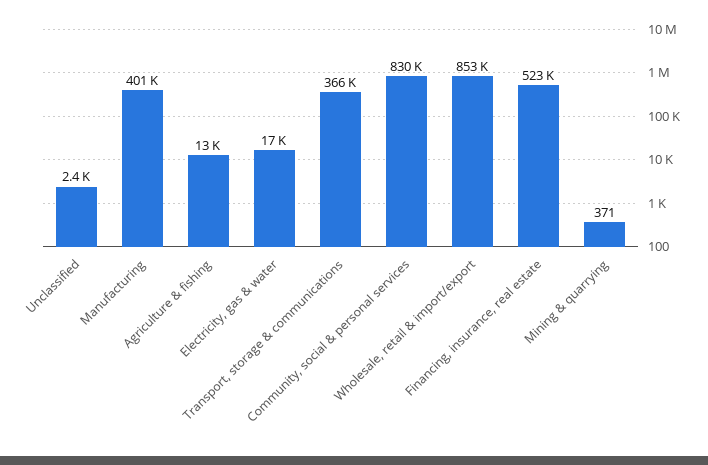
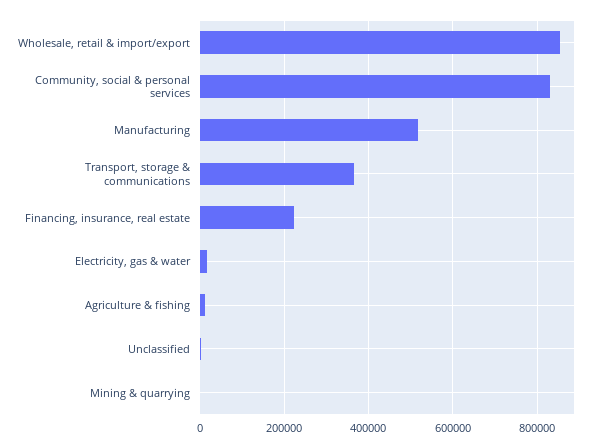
  {
    "Unclassified": 2400,
-   "Manufacturing": 401000,
+   "Manufacturing": 520000,
    "Agriculture & fishing": 13000,
    "Electricity, gas & water": 17000,
    "Transport, storage & communications": 366000,
    "Community, social & personal services": 830000,
    "Wholesale, retail & import/export": 853000,
-   "Financing, insurance, real estate": 523000,
+   "Financing, insurance, real estate": 220000,
    "Mining & quarrying": 371
  }

